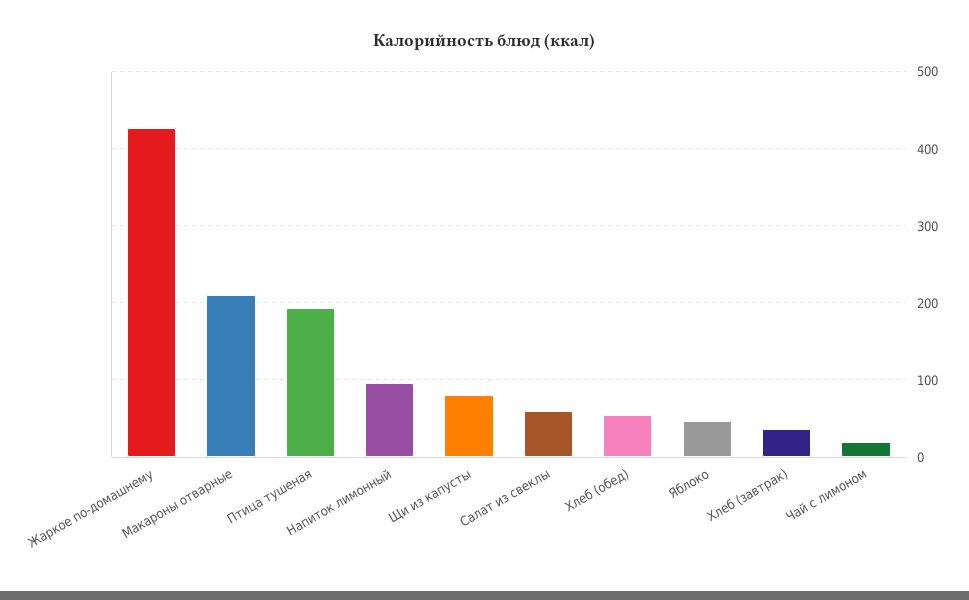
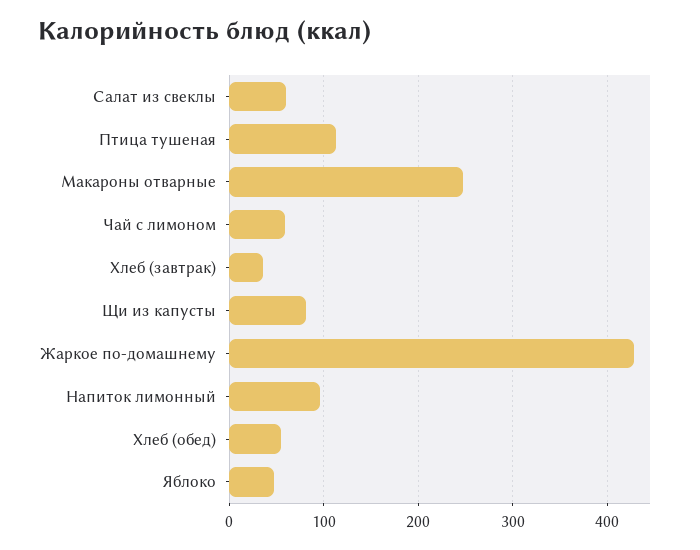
  {
    "Жаркое по-домашнему": 430,
-   "Макароны отварные": 210,
+   "Макароны отварные": 250,
-   "Птица тушеная": 190,
+   "Птица тушеная": 110,
    "Напиток лимонный": 100,
    "Щи из капусты": 80,
    "Салат из свеклы": 60,
    "Хлеб (обед)": 50,
    "Яблоко": 50,
    "Хлеб (завтрак)": 40,
-   "Чай с лимоном": 20
+   "Чай с лимоном": 60
  }

